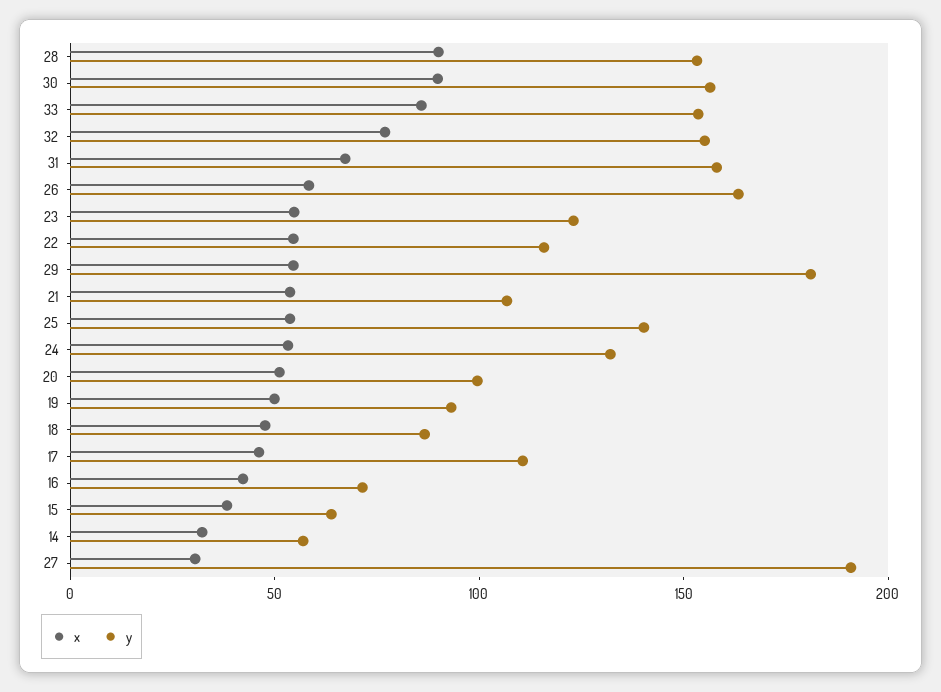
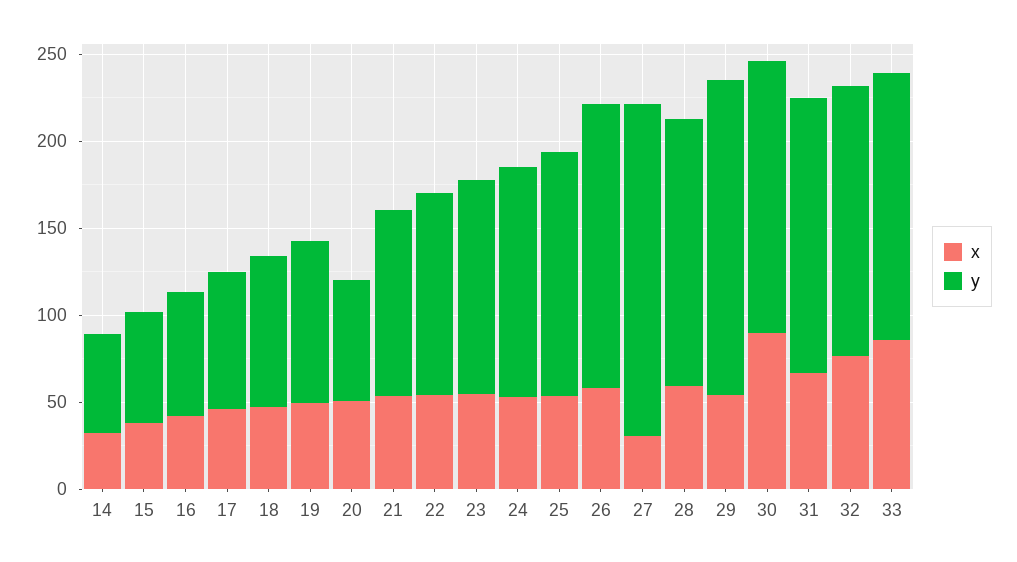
  {
    "x": {
-     "28": 90,
+     "28": 60,
      "30": 90,
      "33": 90,
      "32": 80,
      "31": 70,
      "26": 60,
      "23": 50,
      "22": 50,
      "29": 50,
      "21": 50,
      "25": 50,
      "24": 50,
      "20": 50,
      "19": 50,
      "18": 50,
      "17": 50,
      "16": 40,
      "15": 40,
      "14": 30,
      "27": 30
    },
    "y": {
      "28": 150,
      "30": 160,
      "33": 150,
      "32": 160,
      "31": 160,
      "26": 160,
      "23": 120,
      "22": 120,
      "29": 180,
      "21": 110,
      "25": 140,
      "24": 130,
-     "20": 100,
+     "20": 70,
      "19": 90,
      "18": 90,
-     "17": 110,
+     "17": 80,
      "16": 70,
      "15": 60,
      "14": 60,
      "27": 190
    }
  }

